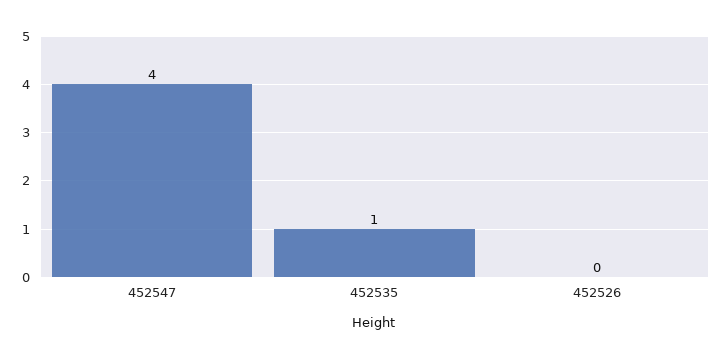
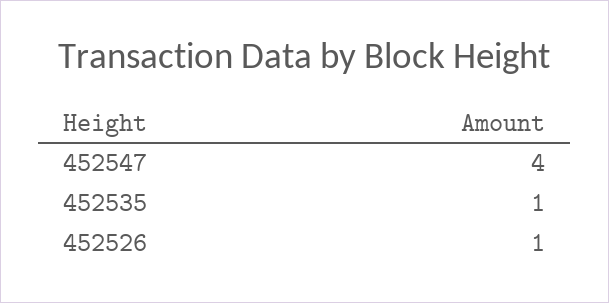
  {
    "452547": 4,
    "452535": 1,
-   "452526": 0
+   "452526": 1
  }

